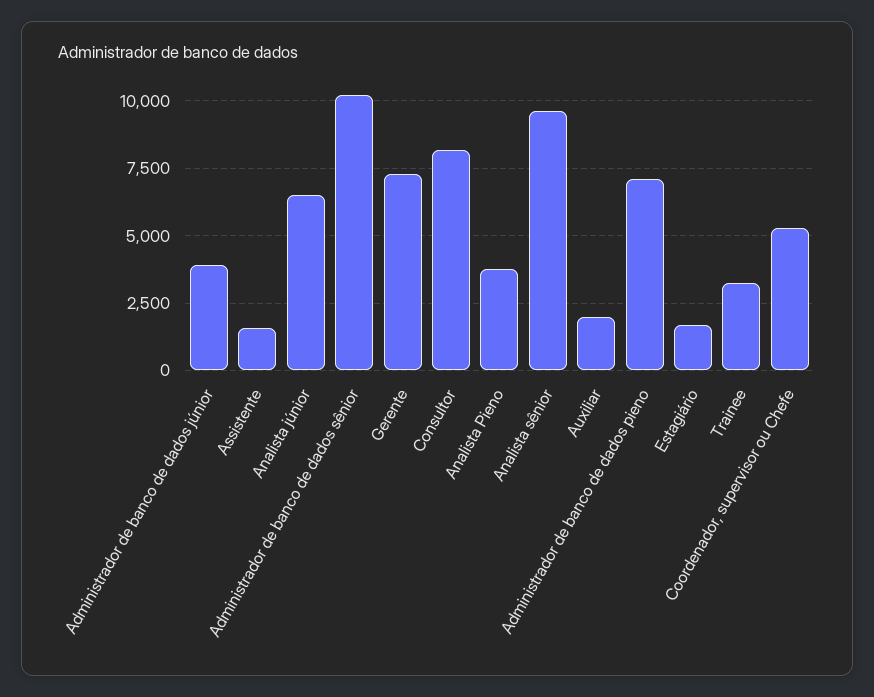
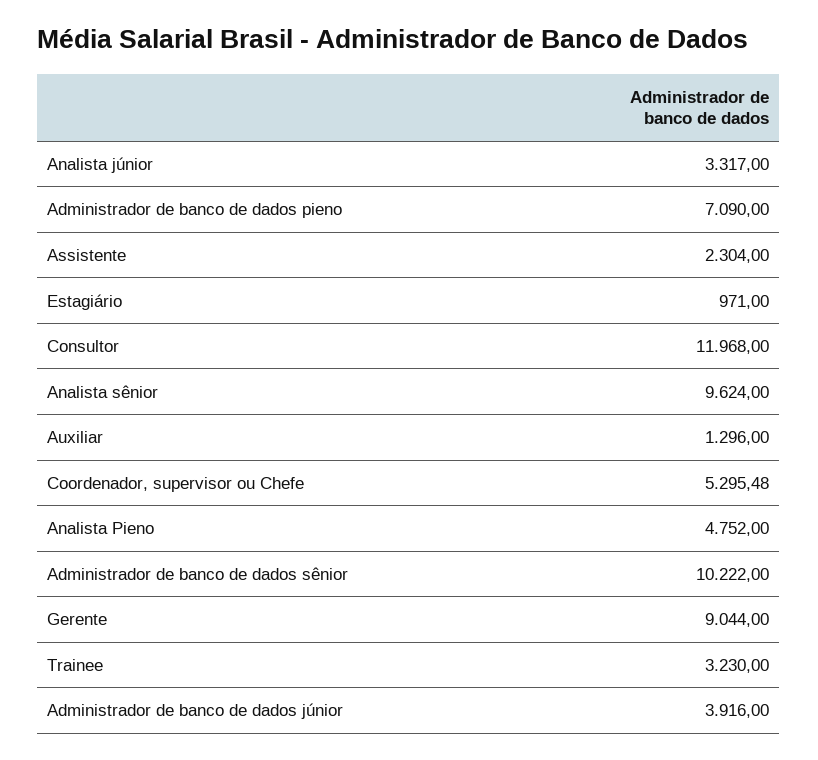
  {
    "Administrador de banco de dados júnior": 3916,
-   "Assistente": 1500,
+   "Assistente": 2304,
-   "Analista júnior": 6500,
+   "Analista júnior": 3317,
    "Administrador de banco de dados sênior": 10222,
-   "Gerente": 7250,
+   "Gerente": 9044,
-   "Consultor": 8250,
+   "Consultor": 11968,
-   "Analista Pieno": 3750,
+   "Analista Pieno": 4752,
    "Analista sênior": 9624,
-   "Auxiliar": 2000,
+   "Auxiliar": 1296,
    "Administrador de banco de dados pieno": 7090,
-   "Estagiário": 1750,
+   "Estagiário": 971,
    "Trainee": 3230,
    "Coordenador, supervisor ou Chefe": 5295.48
  }

